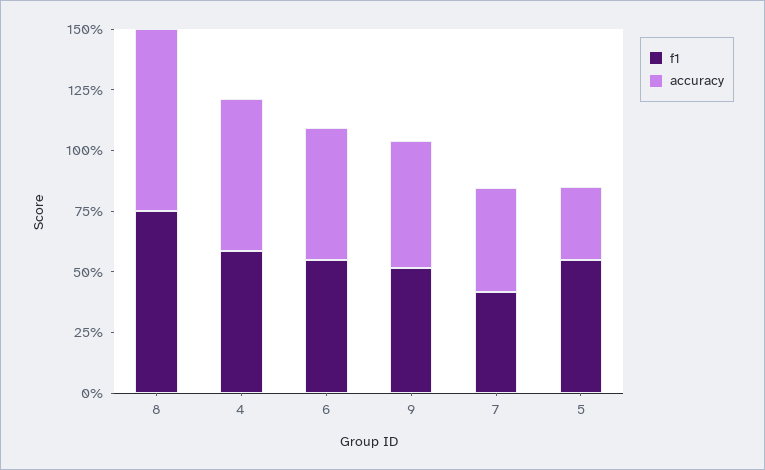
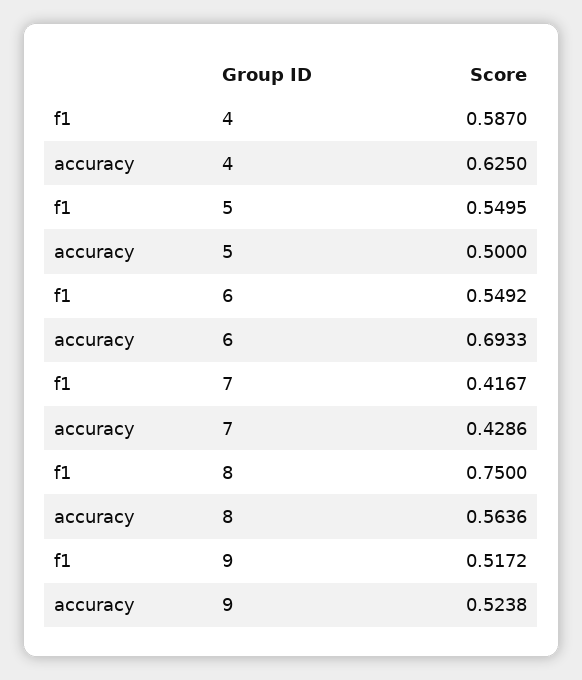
  {
    "f1": {
      "8": 0.75,
      "4": 0.587,
      "6": 0.5492,
      "9": 0.5172,
      "7": 0.4167,
      "5": 0.5495
    },
    "accuracy": {
-     "8": 0.75,
+     "8": 0.5636,
      "4": 0.625,
-     "6": 0.55,
+     "6": 0.6933,
      "9": 0.5238,
      "7": 0.4286,
-     "5": 0.3
+     "5": 0.5
    }
  }

